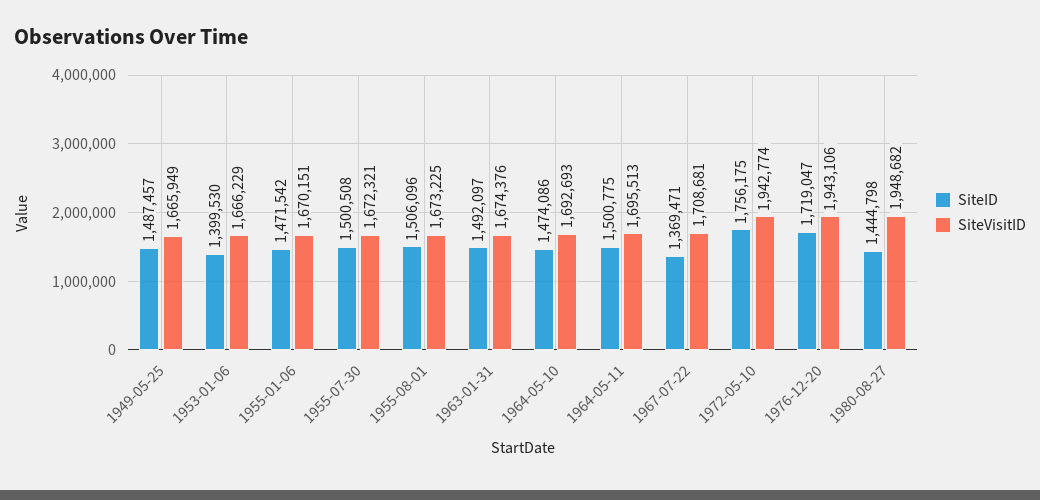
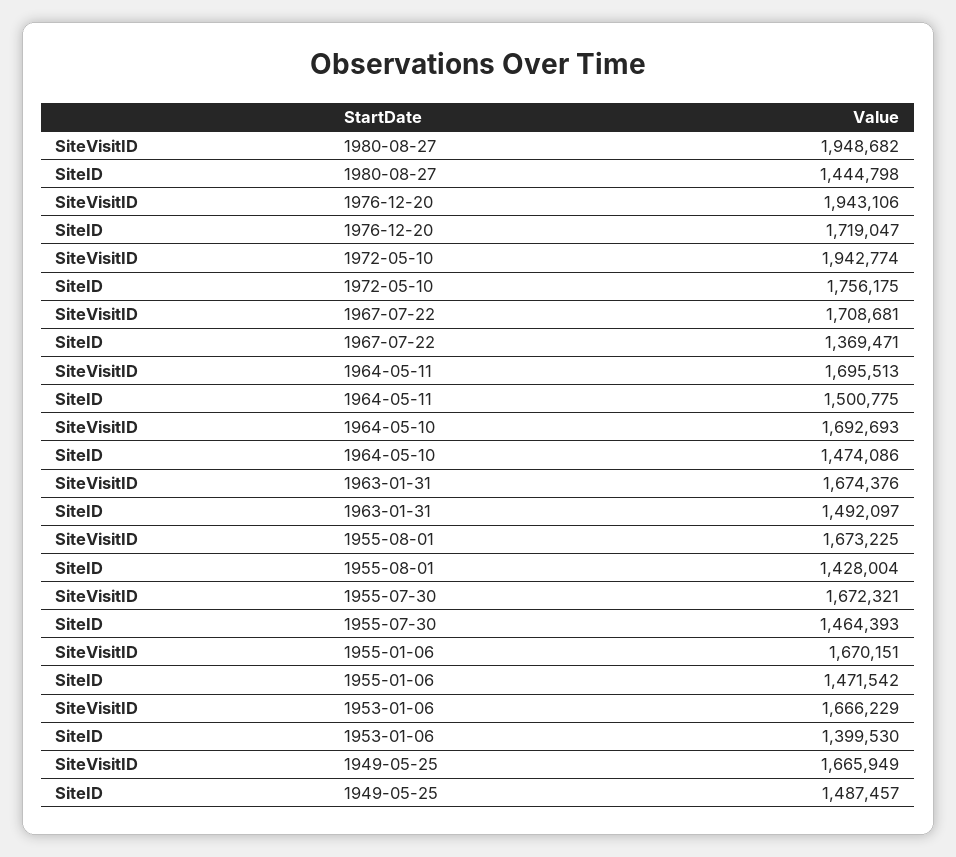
  {
    "SiteID": {
      "1949-05-25": 1487457,
      "1953-01-06": 1399530,
      "1955-01-06": 1471542,
-     "1955-07-30": 1500508,
+     "1955-07-30": 1464393,
-     "1955-08-01": 1506096,
+     "1955-08-01": 1428004,
      "1963-01-31": 1492097,
      "1964-05-10": 1474086,
      "1964-05-11": 1500775,
      "1967-07-22": 1369471,
      "1972-05-10": 1756175,
      "1976-12-20": 1719047,
      "1980-08-27": 1444798
    },
    "SiteVisitID": {
      "1949-05-25": 1665949,
      "1953-01-06": 1666229,
      "1955-01-06": 1670151,
      "1955-07-30": 1672321,
      "1955-08-01": 1673225,
      "1963-01-31": 1674376,
      "1964-05-10": 1692693,
      "1964-05-11": 1695513,
      "1967-07-22": 1708681,
      "1972-05-10": 1942774,
      "1976-12-20": 1943106,
      "1980-08-27": 1948682
    }
  }

